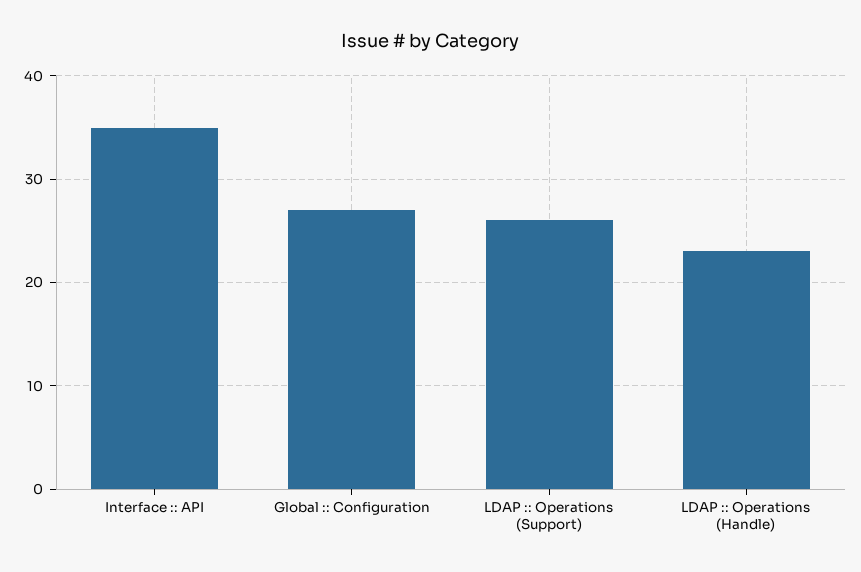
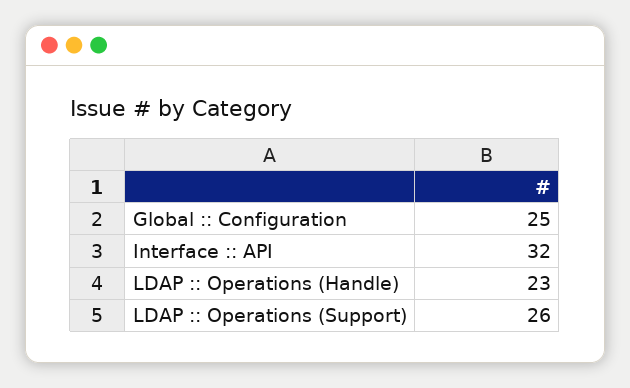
  {
-   "Interface :: API": 35,
+   "Interface :: API": 32,
-   "Global :: Configuration": 27,
+   "Global :: Configuration": 25,
    "LDAP :: Operations (Support)": 26,
    "LDAP :: Operations (Handle)": 23
  }

